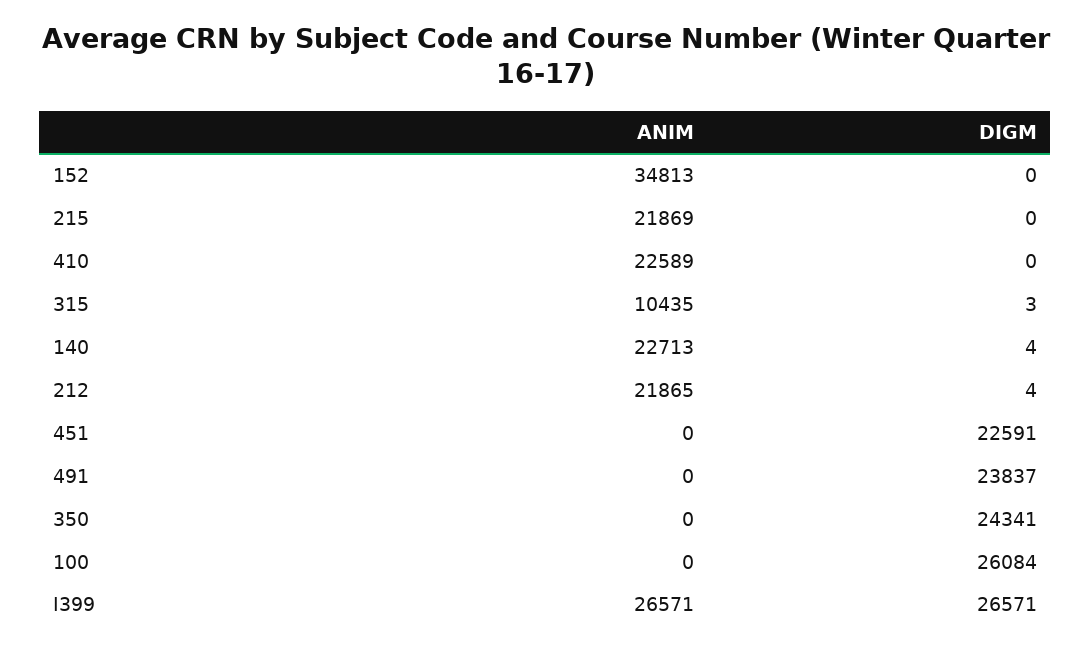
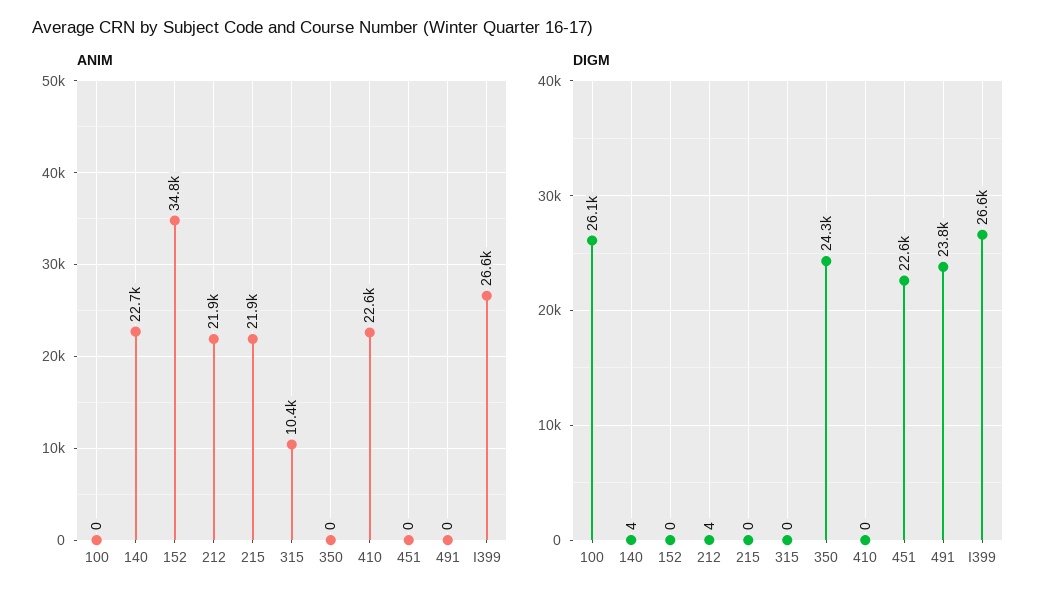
  {
    "ANIM": {
      "152": 34813,
      "215": 21869,
      "410": 22589,
      "315": 10435,
      "140": 22713,
      "212": 21865,
      "451": 0,
      "491": 0,
      "350": 0,
      "100": 0,
      "I399": 26571
    },
    "DIGM": {
      "152": 0,
      "215": 0,
      "410": 0,
-     "315": 3,
+     "315": 0,
      "140": 4,
      "212": 4,
      "451": 22591,
      "491": 23837,
      "350": 24341,
      "100": 26084,
      "I399": 26571
    }
  }

